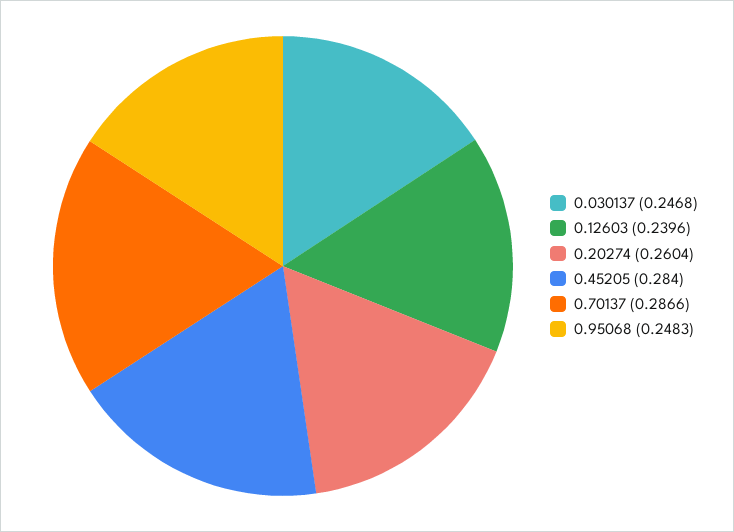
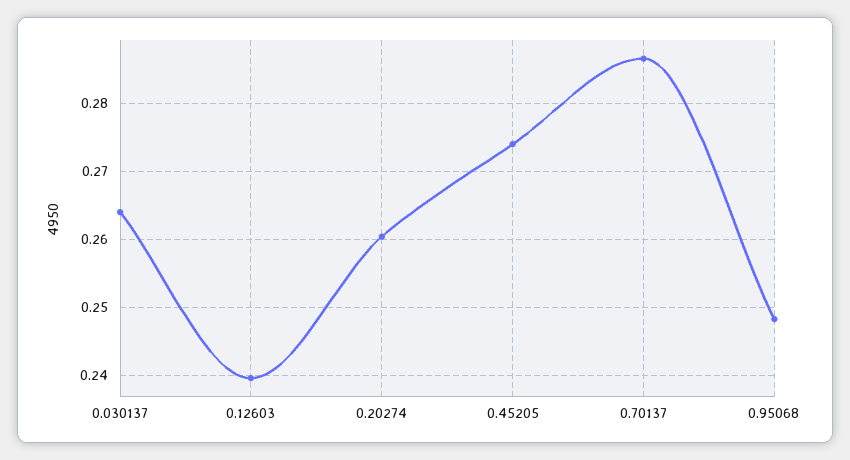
  {
-   "0.030137": 0.2468,
+   "0.030137": 0.264,
    "0.12603": 0.2396,
    "0.20274": 0.2604,
-   "0.45205": 0.284,
+   "0.45205": 0.274,
    "0.70137": 0.2866,
    "0.95068": 0.2483
  }

